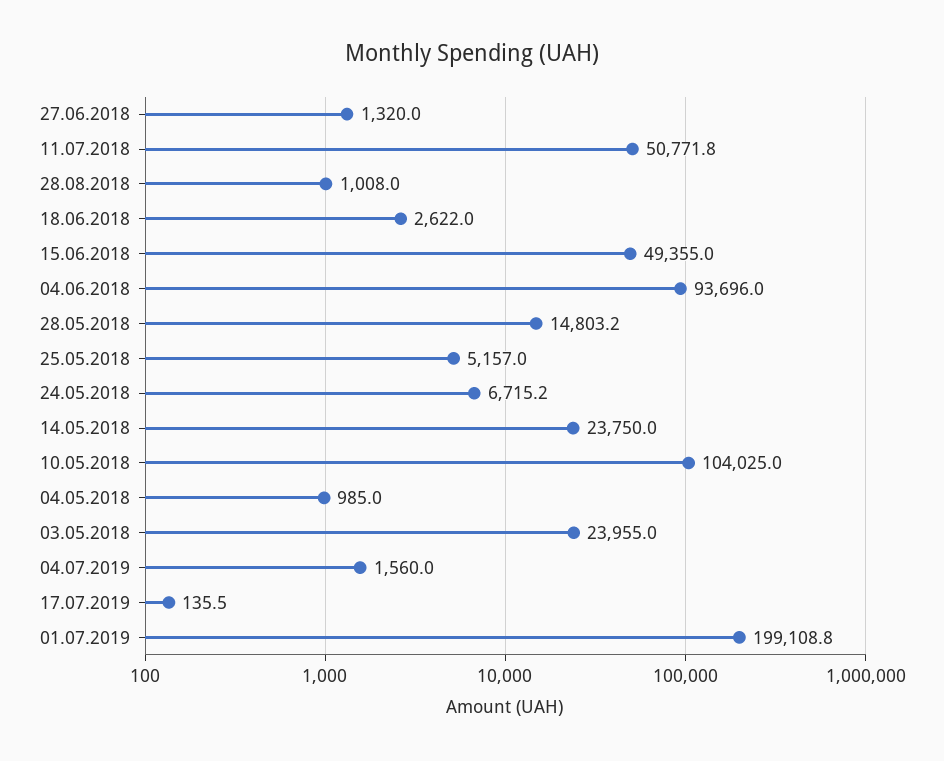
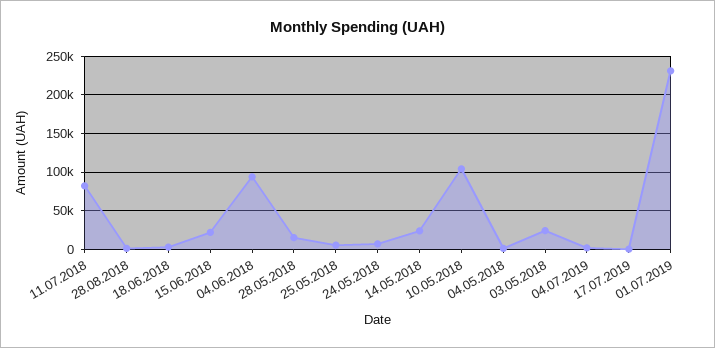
  {
-   "27.06.2018": 1320,
-   "11.07.2018": 50771.8,
+   "11.07.2018": 80000,
    "28.08.2018": 1008,
    "18.06.2018": 2622,
-   "15.06.2018": 49355,
+   "15.06.2018": 20000,
    "04.06.2018": 93696,
    "28.05.2018": 14803.2,
    "25.05.2018": 5157,
    "24.05.2018": 6715.2,
    "14.05.2018": 23750,
    "10.05.2018": 104025,
    "04.05.2018": 985,
    "03.05.2018": 23955,
    "04.07.2019": 1560,
    "17.07.2019": 135.5,
-   "01.07.2019": 199108.8
+   "01.07.2019": 230000
  }

